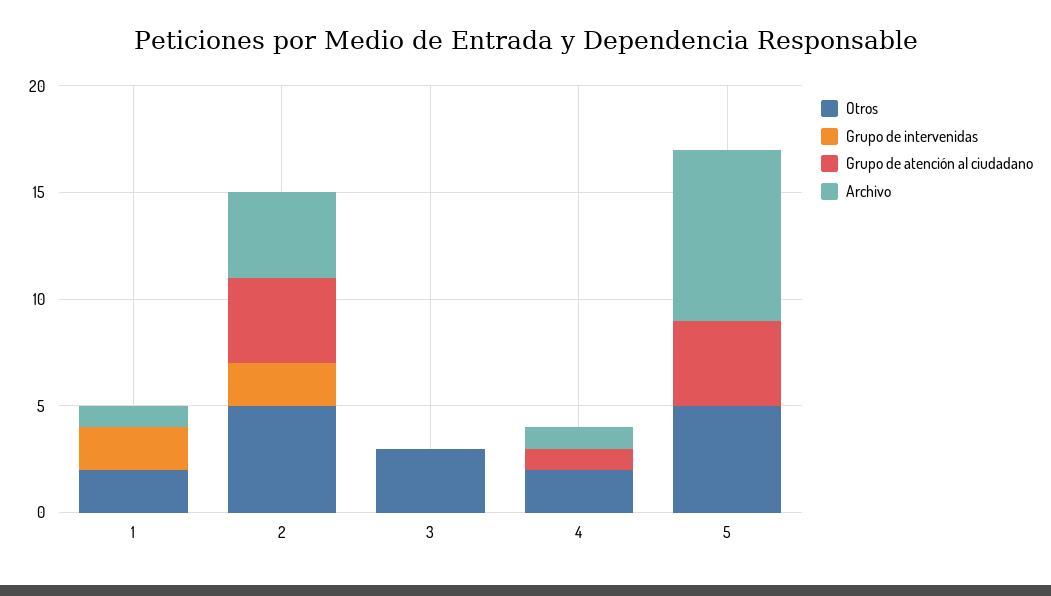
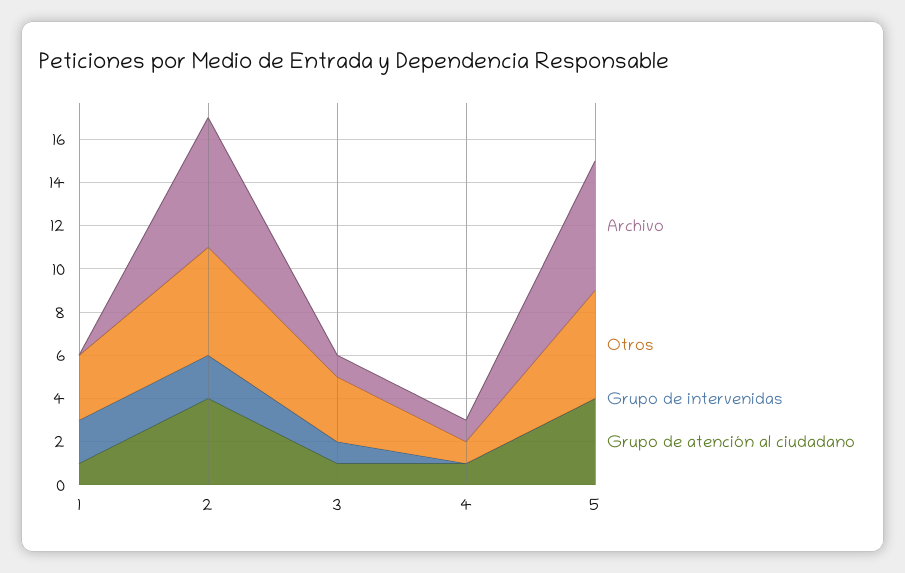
  {
    "Otros": {
-     "1": 2,
+     "1": 3,
      "2": 5,
      "3": 3,
-     "4": 2,
+     "4": 1,
      "5": 5
    },
    "Grupo de intervenidas": {
      "1": 2,
      "2": 2,
-     "3": 0,
+     "3": 1,
      "4": 0,
      "5": 0
    },
    "Grupo de atención al ciudadano": {
-     "1": 0,
+     "1": 1,
      "2": 4,
-     "3": 0,
+     "3": 1,
      "4": 1,
      "5": 4
    },
    "Archivo": {
-     "1": 1,
+     "1": 0,
-     "2": 4,
+     "2": 6,
-     "3": 0,
+     "3": 1,
      "4": 1,
-     "5": 8
+     "5": 6
    }
  }

